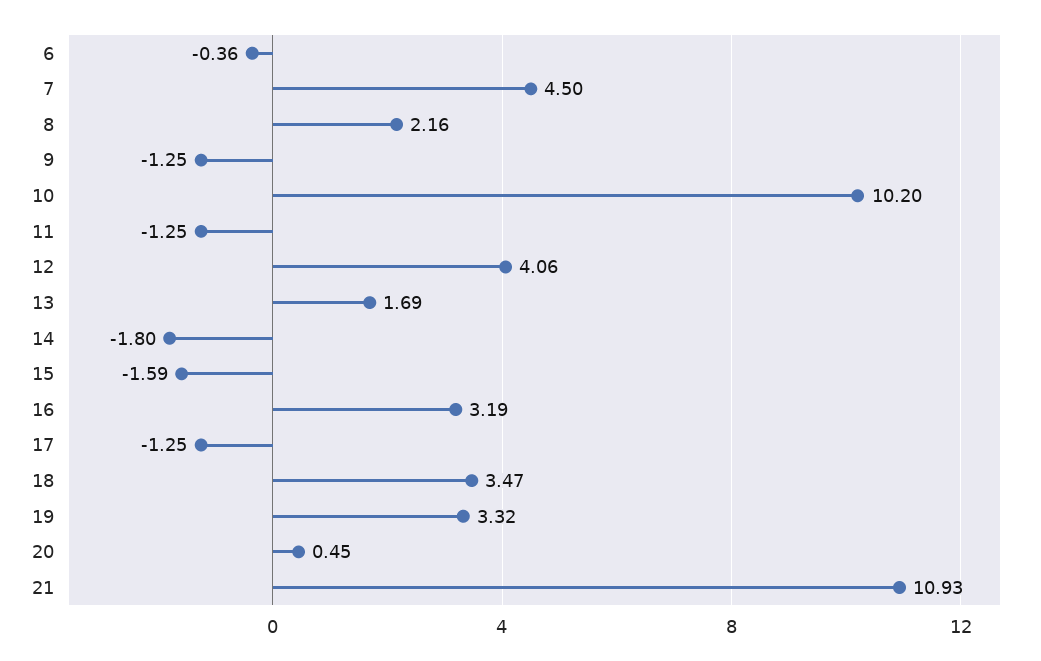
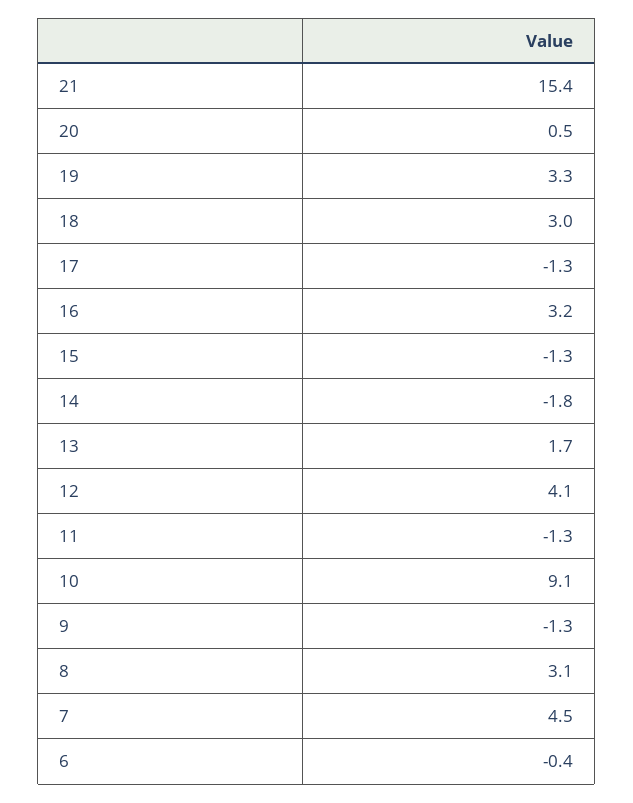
  {
    "6": -0.36,
    "7": 4.5,
-   "8": 2.16,
+   "8": 3.1,
    "9": -1.25,
-   "10": 10.2,
+   "10": 9.1,
    "11": -1.25,
    "12": 4.06,
    "13": 1.69,
    "14": -1.8,
-   "15": -1.59,
+   "15": -1.3,
    "16": 3.19,
    "17": -1.25,
-   "18": 3.47,
+   "18": 3,
    "19": 3.32,
    "20": 0.45,
-   "21": 10.93
+   "21": 15.4
  }

